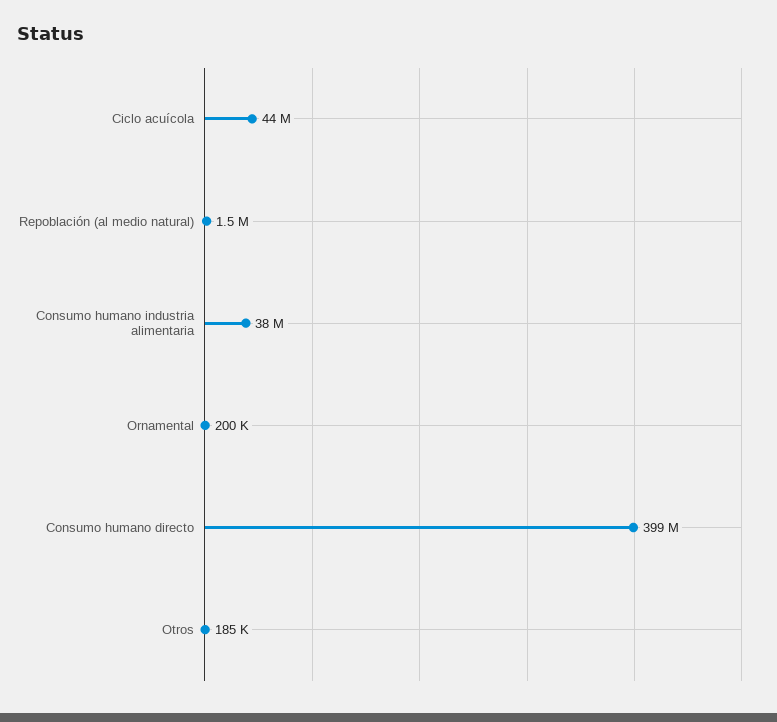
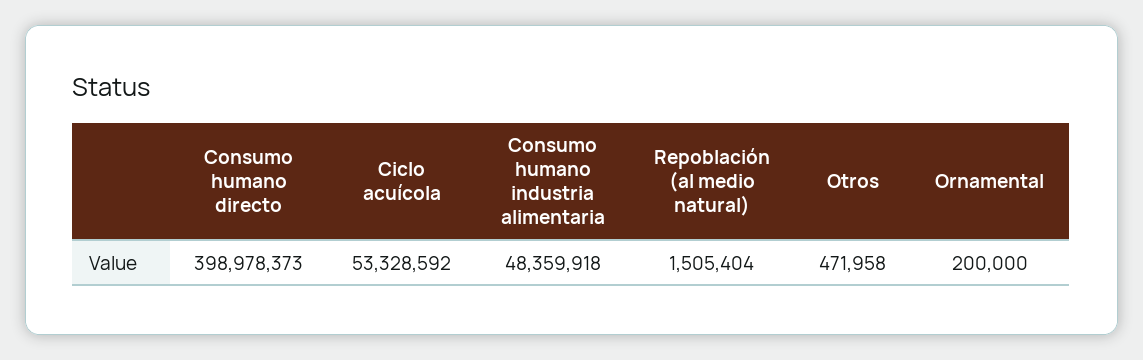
  {
-   "Ciclo acuícola": 44000000,
+   "Ciclo acuícola": 53328592,
    "Repoblación (al medio natural)": 1505404,
-   "Consumo humano industria alimentaria": 38000000,
+   "Consumo humano industria alimentaria": 48359918,
    "Ornamental": 200000,
    "Consumo humano directo": 398978373,
-   "Otros": 185000
+   "Otros": 471958
  }

